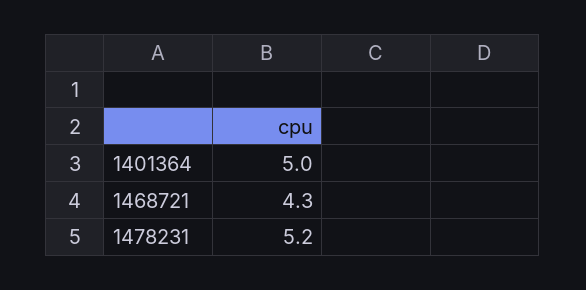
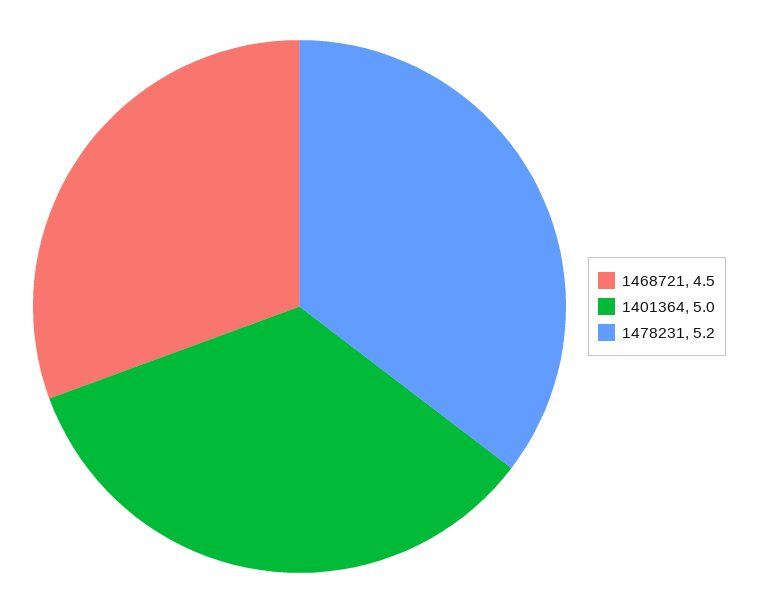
  {
    "1401364": 5,
-   "1468721": 4.3,
+   "1468721": 4.5,
    "1478231": 5.2
  }

